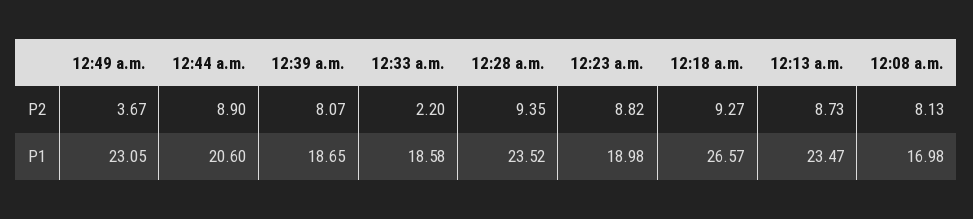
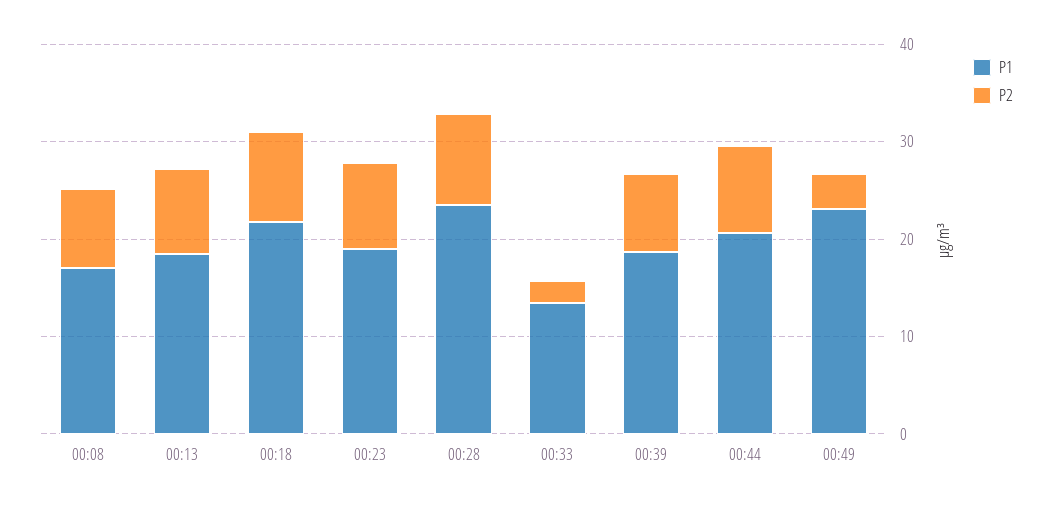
  {
    "P2": {
      "12:49 a.m.": 3.67,
      "12:44 a.m.": 8.9,
      "12:39 a.m.": 8.07,
      "12:33 a.m.": 2.2,
      "12:28 a.m.": 9.35,
      "12:23 a.m.": 8.82,
      "12:18 a.m.": 9.27,
      "12:13 a.m.": 8.73,
      "12:08 a.m.": 8.13
    },
    "P1": {
      "12:49 a.m.": 23.05,
      "12:44 a.m.": 20.6,
      "12:39 a.m.": 18.65,
-     "12:33 a.m.": 18.58,
+     "12:33 a.m.": 14,
      "12:28 a.m.": 23.52,
      "12:23 a.m.": 18.98,
-     "12:18 a.m.": 26.57,
+     "12:18 a.m.": 22,
-     "12:13 a.m.": 23.47,
+     "12:13 a.m.": 18,
      "12:08 a.m.": 16.98
    }
  }

